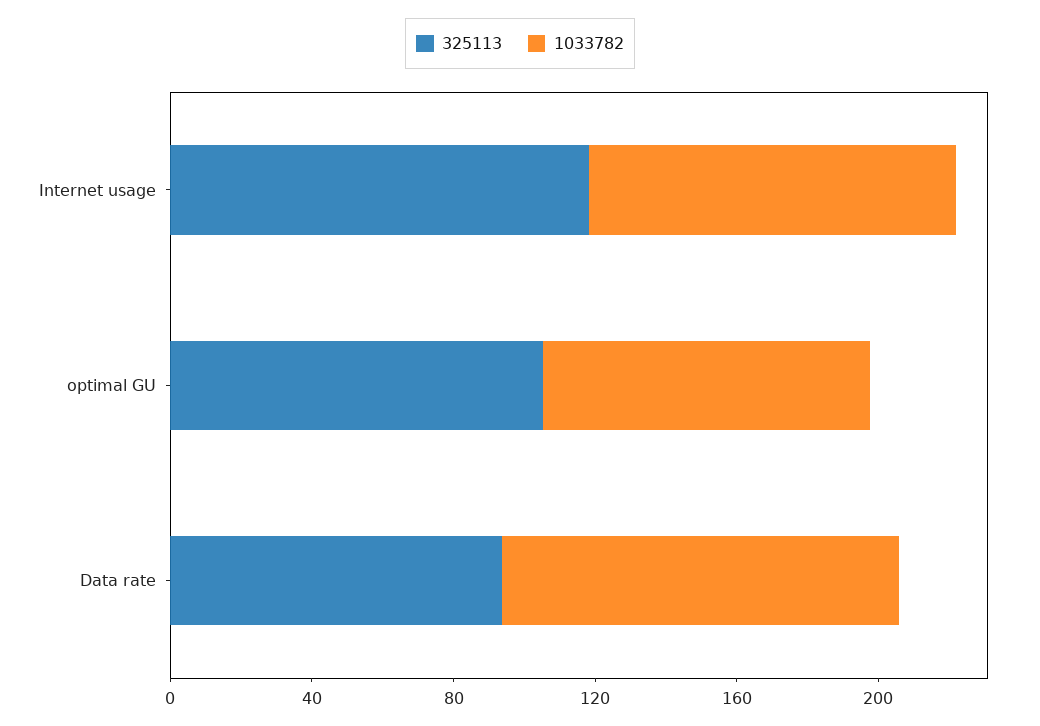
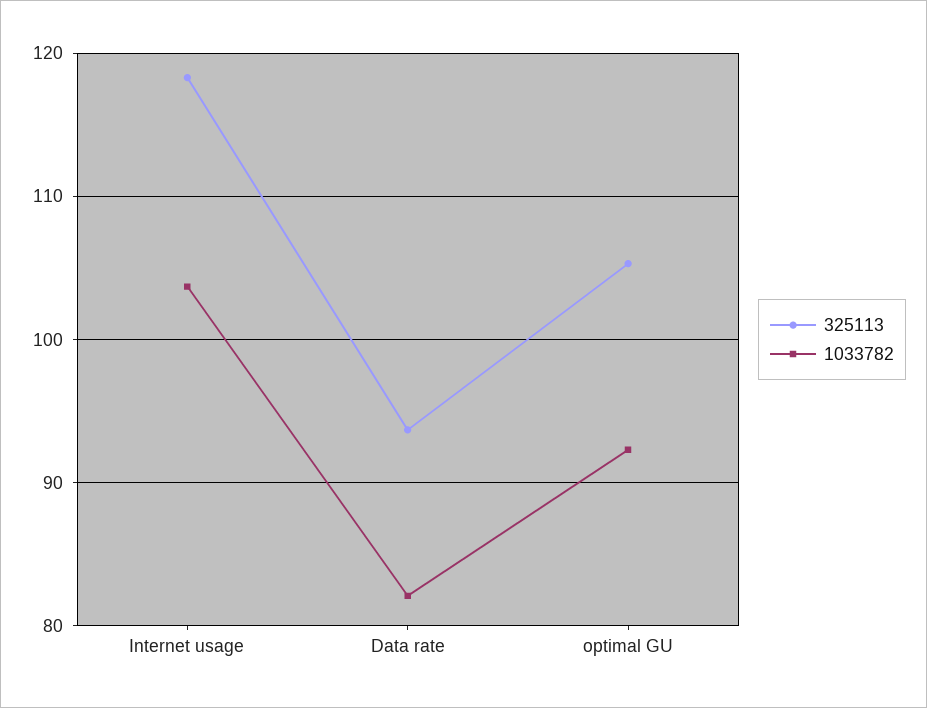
  {
    "325113": {
      "Internet usage": 118,
      "optimal GU": 105,
      "Data rate": 94
    },
    "1033782": {
      "Internet usage": 104,
      "optimal GU": 92,
-     "Data rate": 110
+     "Data rate": 82
    }
  }

